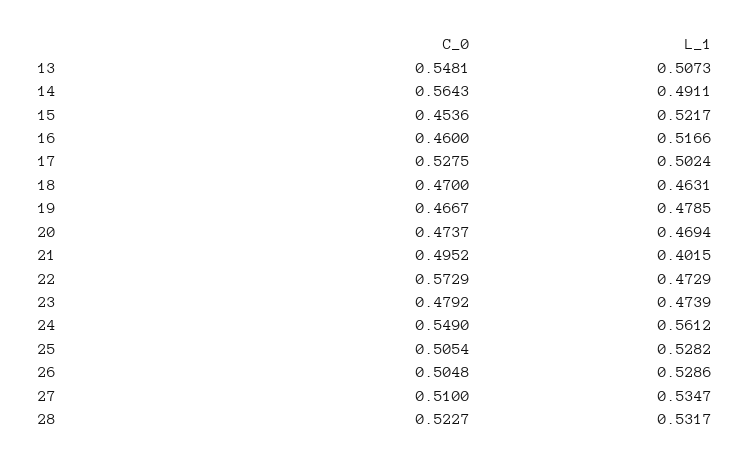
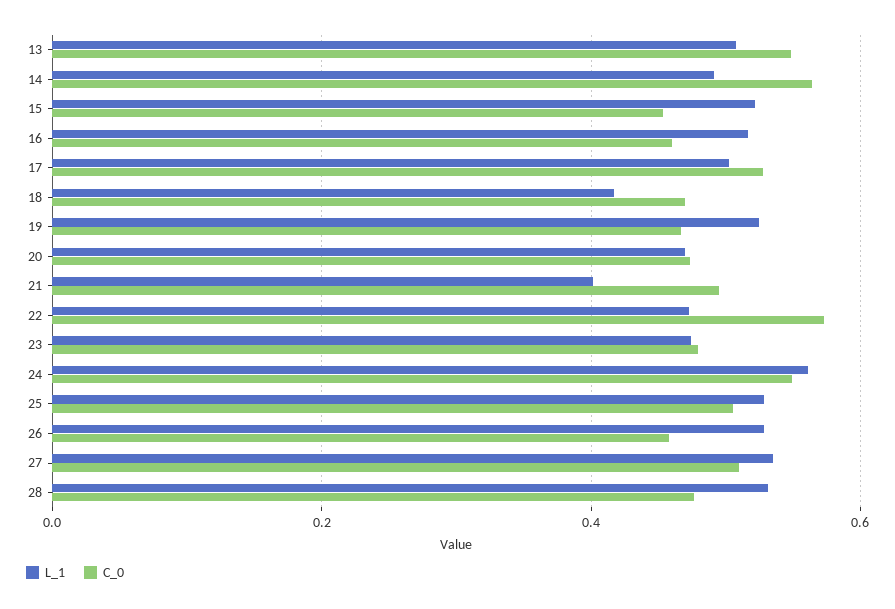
  {
    "C_0": {
      "13": 0.5481,
      "14": 0.5643,
      "15": 0.4536,
      "16": 0.46,
      "17": 0.5275,
      "18": 0.47,
      "19": 0.4667,
      "20": 0.4737,
      "21": 0.4952,
      "22": 0.5729,
      "23": 0.4792,
      "24": 0.549,
      "25": 0.5054,
-     "26": 0.5048,
+     "26": 0.46,
      "27": 0.51,
-     "28": 0.5227
+     "28": 0.48
    },
    "L_1": {
      "13": 0.5073,
      "14": 0.4911,
      "15": 0.5217,
      "16": 0.5166,
      "17": 0.5024,
-     "18": 0.4631,
+     "18": 0.42,
-     "19": 0.4785,
+     "19": 0.52,
      "20": 0.4694,
      "21": 0.4015,
      "22": 0.4729,
      "23": 0.4739,
      "24": 0.5612,
      "25": 0.5282,
      "26": 0.5286,
      "27": 0.5347,
      "28": 0.5317
    }
  }

